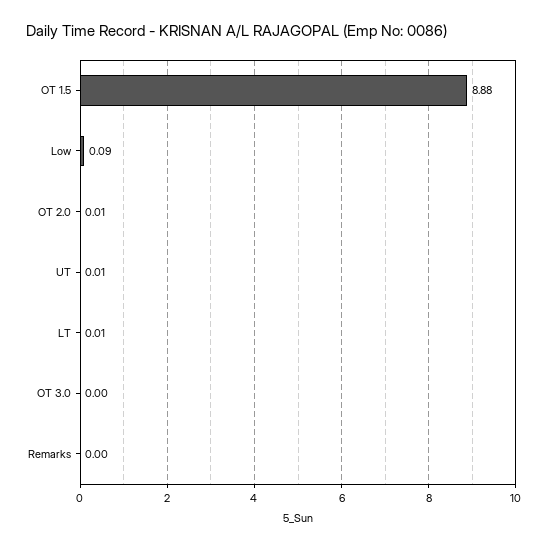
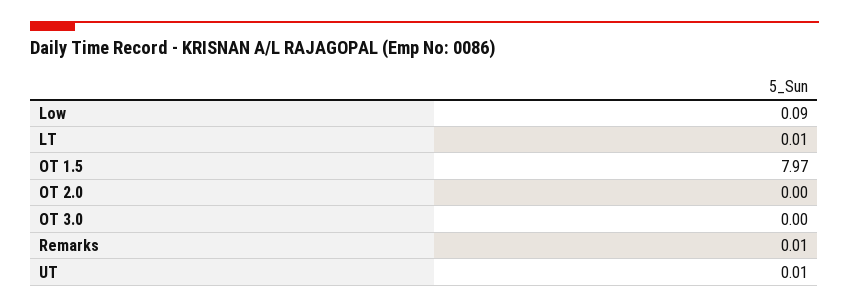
  {
-   "OT 1.5": 8.88,
+   "OT 1.5": 7.97,
    "Low": 0.09,
-   "OT 2.0": 0.01,
+   "OT 2.0": 0,
    "UT": 0.01,
    "LT": 0.01,
    "OT 3.0": 0,
-   "Remarks": 0
+   "Remarks": 0.01
  }

